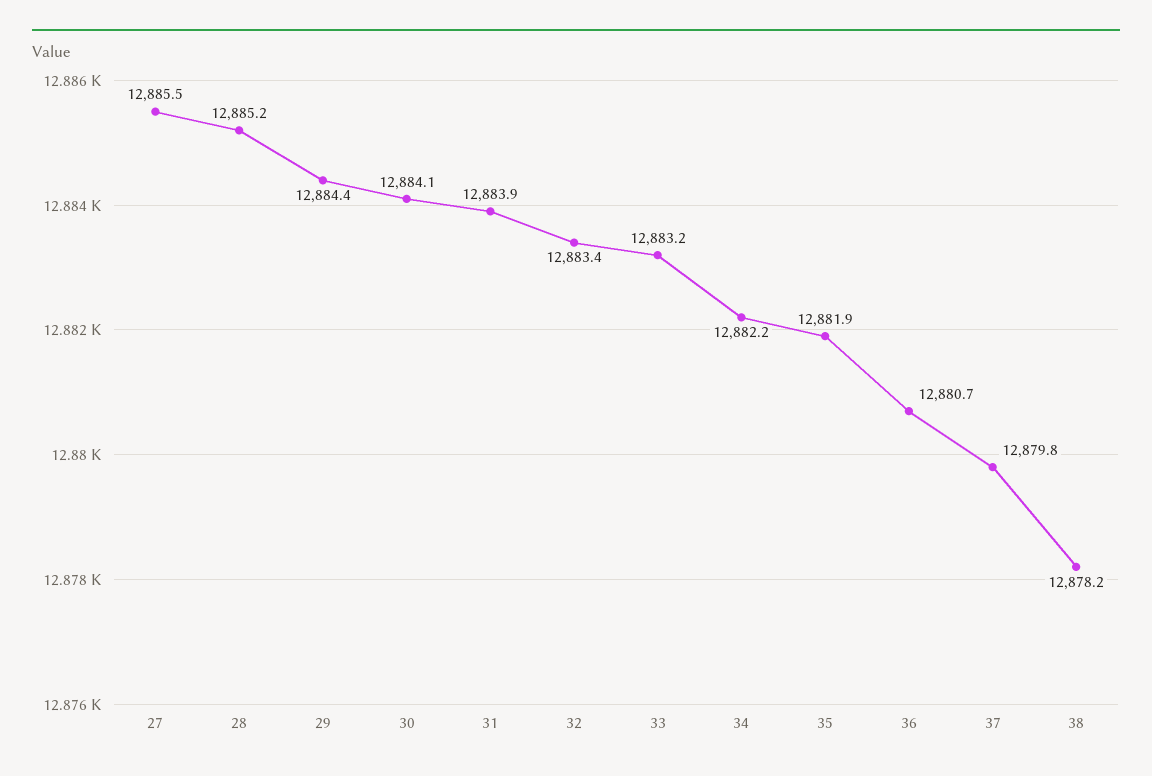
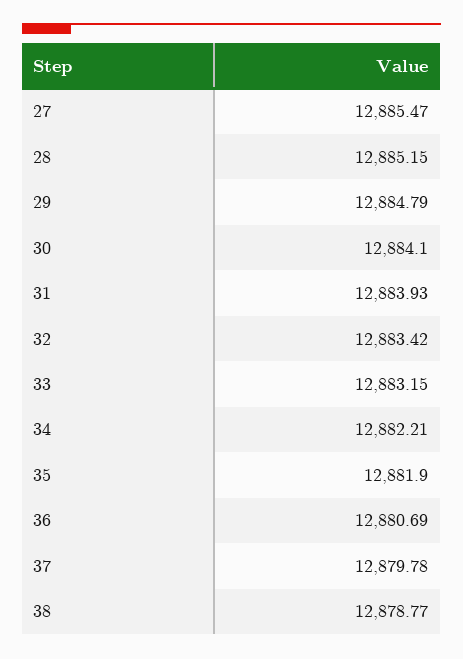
  {
    "27": 12885.47,
    "28": 12885.15,
-   "29": 12884.4,
+   "29": 12884.79,
    "30": 12884.1,
    "31": 12883.93,
    "32": 12883.42,
    "33": 12883.15,
    "34": 12882.21,
    "35": 12881.9,
    "36": 12880.69,
    "37": 12879.78,
-   "38": 12878.2
+   "38": 12878.77
  }

